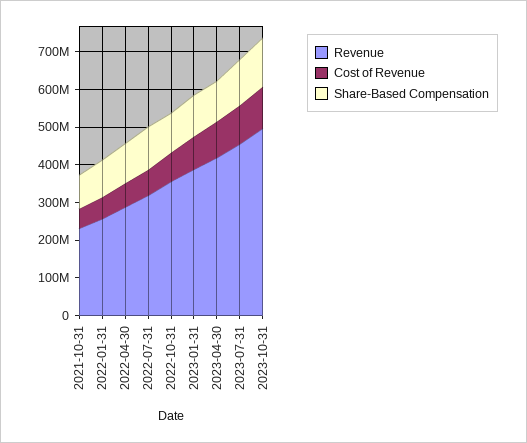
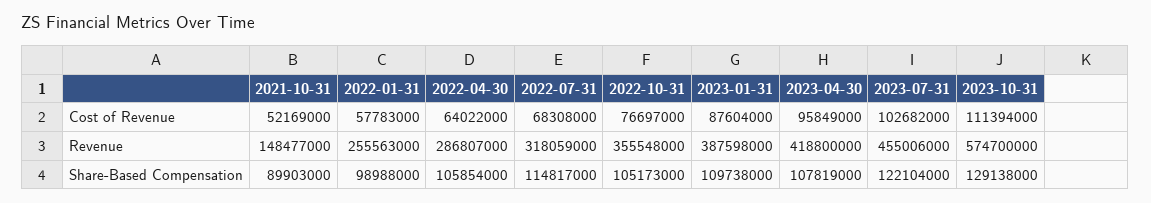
  {
    "Revenue": {
-     "2021-10-31": 225000000,
+     "2021-10-31": 148477000,
      "2022-01-31": 255563000,
      "2022-04-30": 286807000,
      "2022-07-31": 318059000,
      "2022-10-31": 355548000,
      "2023-01-31": 387598000,
      "2023-04-30": 418800000,
      "2023-07-31": 455006000,
-     "2023-10-31": 500000000
+     "2023-10-31": 574700000
    },
    "Cost of Revenue": {
      "2021-10-31": 52169000,
      "2022-01-31": 57783000,
      "2022-04-30": 64022000,
      "2022-07-31": 68308000,
      "2022-10-31": 76697000,
      "2023-01-31": 87604000,
      "2023-04-30": 95849000,
      "2023-07-31": 102682000,
      "2023-10-31": 111394000
    },
    "Share-Based Compensation": {
      "2021-10-31": 89903000,
      "2022-01-31": 98988000,
      "2022-04-30": 105854000,
      "2022-07-31": 114817000,
      "2022-10-31": 105173000,
      "2023-01-31": 109738000,
      "2023-04-30": 107819000,
      "2023-07-31": 122104000,
      "2023-10-31": 129138000
    }
  }

